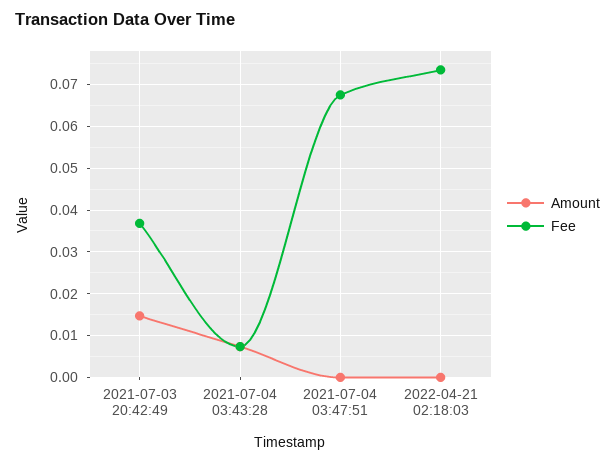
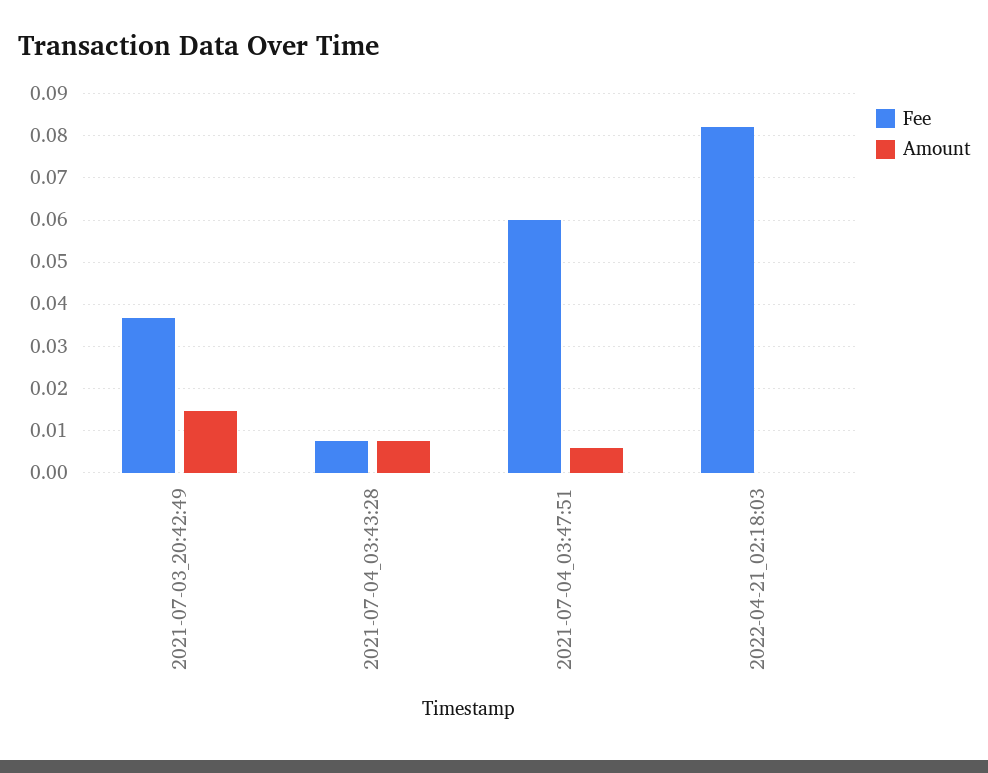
  {
    "Amount": {
      "2021-07-03 20:42:49": 0.014,
      "2021-07-04 03:43:28": 0.008,
-     "2021-07-04 03:47:51": 0,
+     "2021-07-04 03:47:51": 0.006,
      "2022-04-21 02:18:03": 0
    },
    "Fee": {
      "2021-07-03 20:42:49": 0.036,
      "2021-07-04 03:43:28": 0.008,
-     "2021-07-04 03:47:51": 0.068,
+     "2021-07-04 03:47:51": 0.06,
-     "2022-04-21 02:18:03": 0.074
+     "2022-04-21 02:18:03": 0.082
    }
  }

